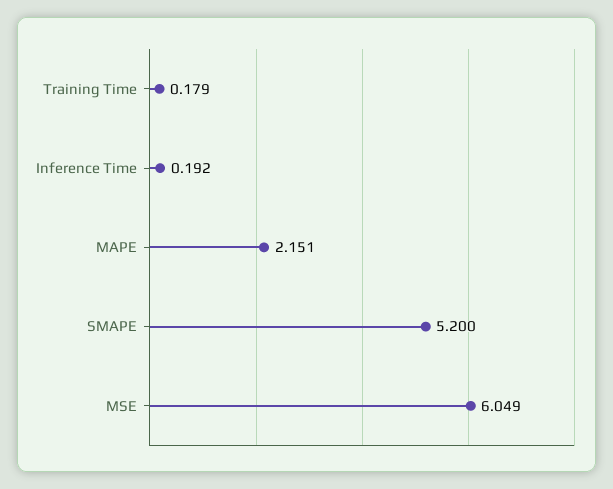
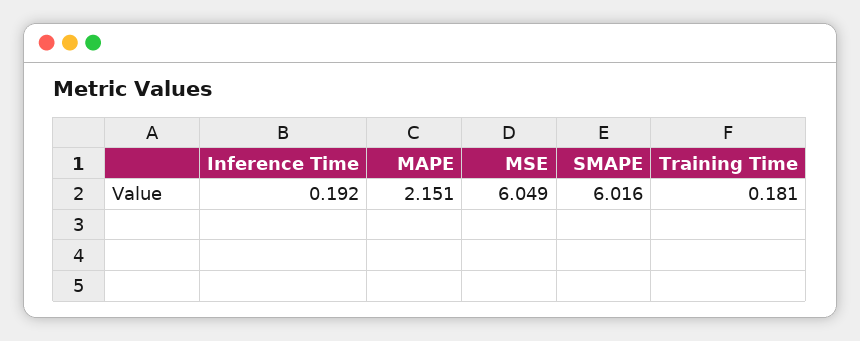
  {
-   "Training Time": 0.179,
+   "Training Time": 0.181,
    "Inference Time": 0.192,
    "MAPE": 2.151,
-   "SMAPE": 5.2,
+   "SMAPE": 6.016,
    "MSE": 6.049
  }

